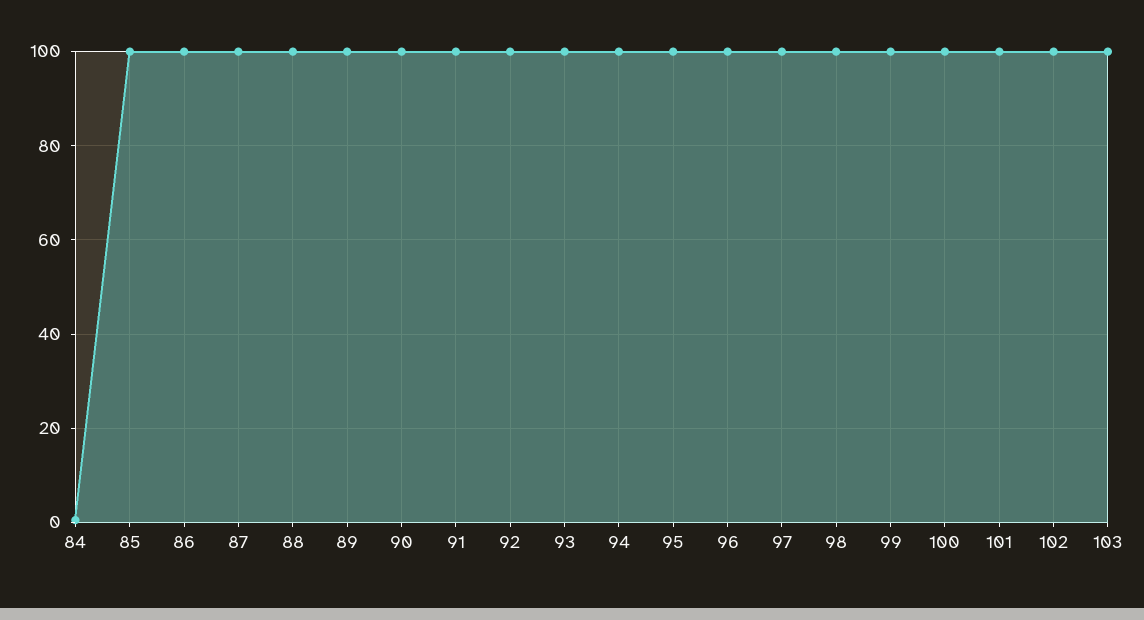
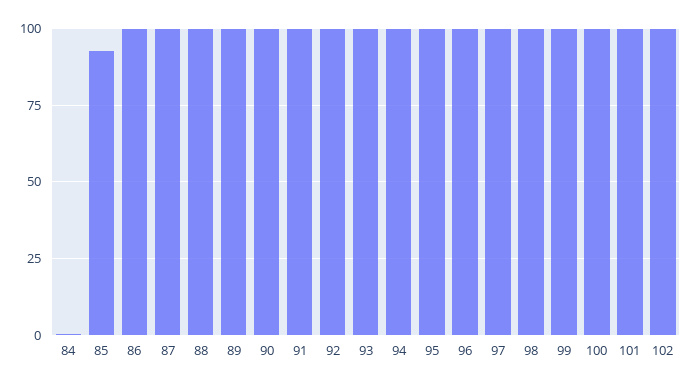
  {
    "84": 0,
-   "85": 100,
+   "85": 92.5,
    "86": 100,
    "87": 100,
    "88": 100,
    "89": 100,
    "90": 100,
    "91": 100,
    "92": 100,
    "93": 100,
    "94": 100,
    "95": 100,
    "96": 100,
    "97": 100,
    "98": 100,
    "99": 100,
    "100": 100,
    "101": 100,
-   "102": 100,
+   "102": 100
-   "103": 100
  }

